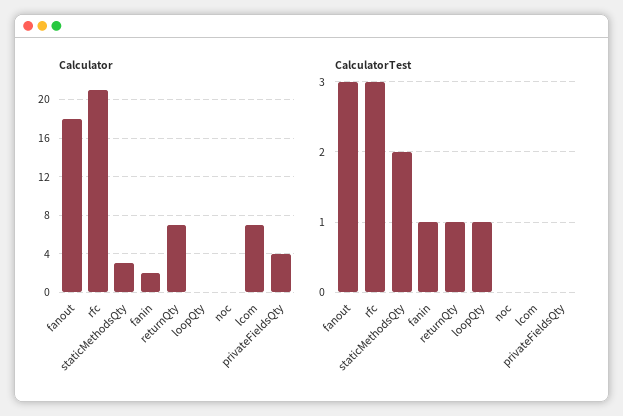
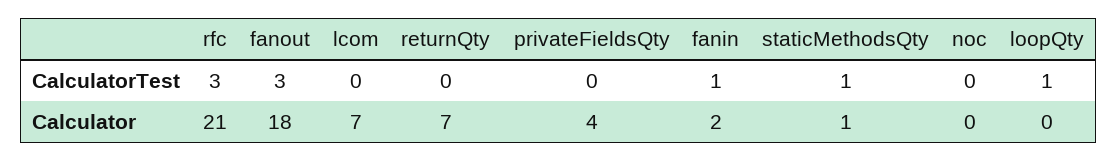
  {
    "Calculator": {
      "fanout": 18,
      "rfc": 21,
-     "staticMethodsQty": 3,
+     "staticMethodsQty": 1,
      "fanin": 2,
      "returnQty": 7,
      "loopQty": 0,
      "noc": 0,
      "lcom": 7,
      "privateFieldsQty": 4
    },
    "CalculatorTest": {
      "fanout": 3,
      "rfc": 3,
-     "staticMethodsQty": 2,
+     "staticMethodsQty": 1,
      "fanin": 1,
-     "returnQty": 1,
+     "returnQty": 0,
      "loopQty": 1,
      "noc": 0,
      "lcom": 0,
      "privateFieldsQty": 0
    }
  }

